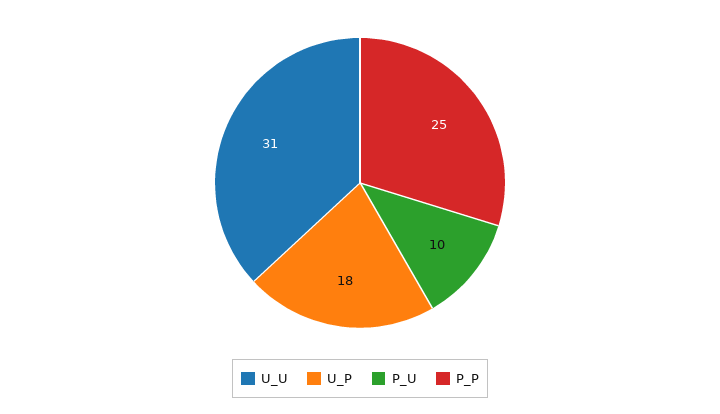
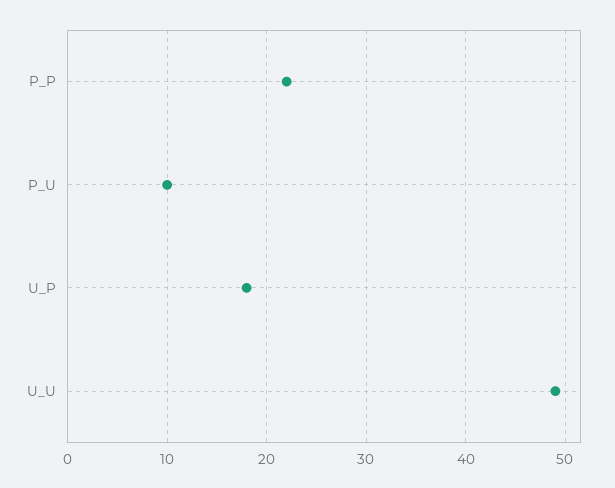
  {
-   "U_U": 31,
+   "U_U": 49,
    "U_P": 18,
    "P_U": 10,
-   "P_P": 25
+   "P_P": 22
  }

